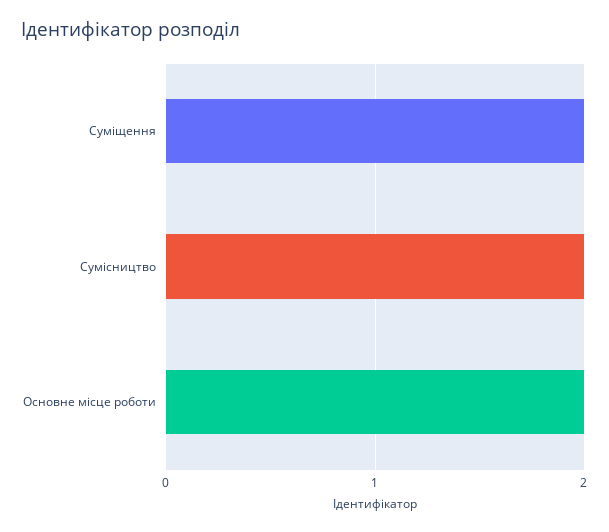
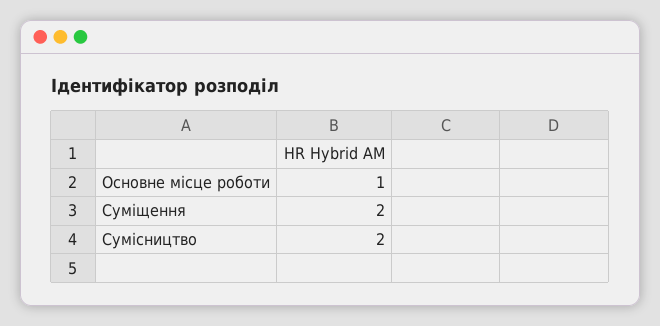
  {
    "Суміщення": 2,
    "Сумісництво": 2,
-   "Основне місце роботи": 2
+   "Основне місце роботи": 1
  }

